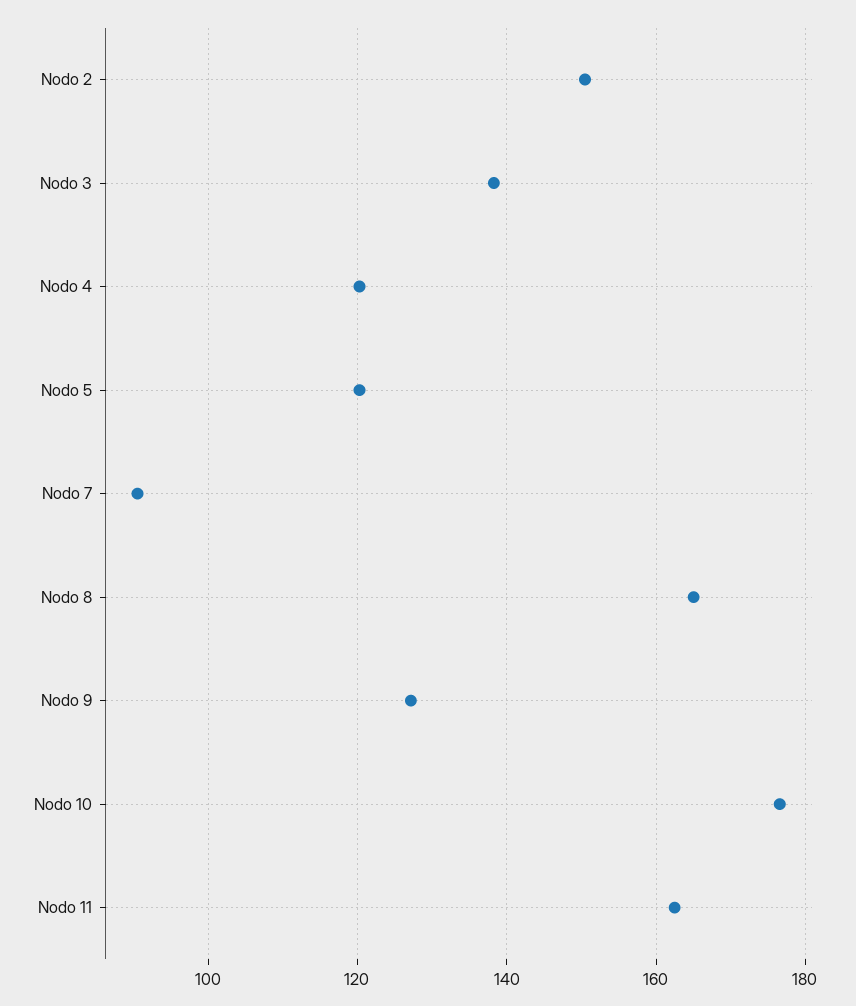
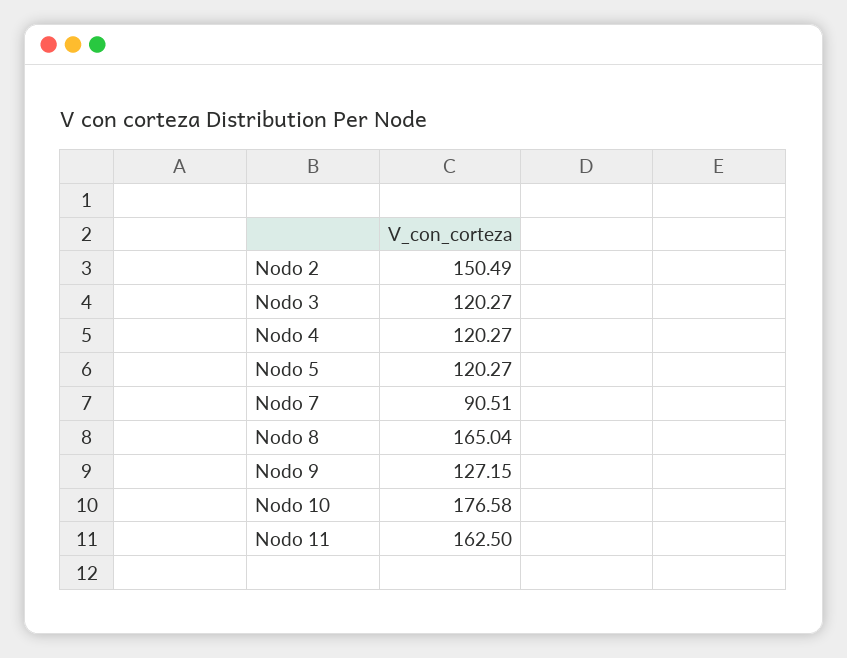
  {
    "Nodo 2": 150.49,
-   "Nodo 3": 138,
+   "Nodo 3": 120.27,
    "Nodo 4": 120.27,
    "Nodo 5": 120.27,
    "Nodo 7": 90.51,
    "Nodo 8": 165.04,
    "Nodo 9": 127.15,
    "Nodo 10": 176.58,
    "Nodo 11": 162.5
  }

